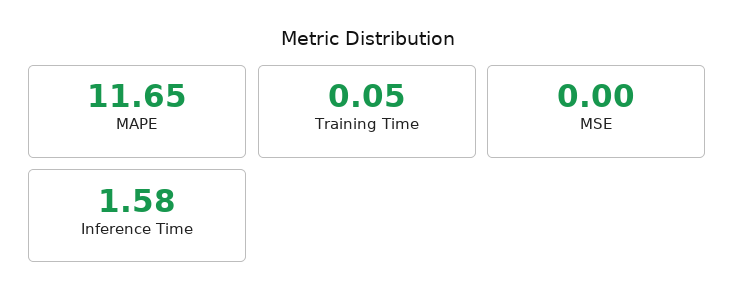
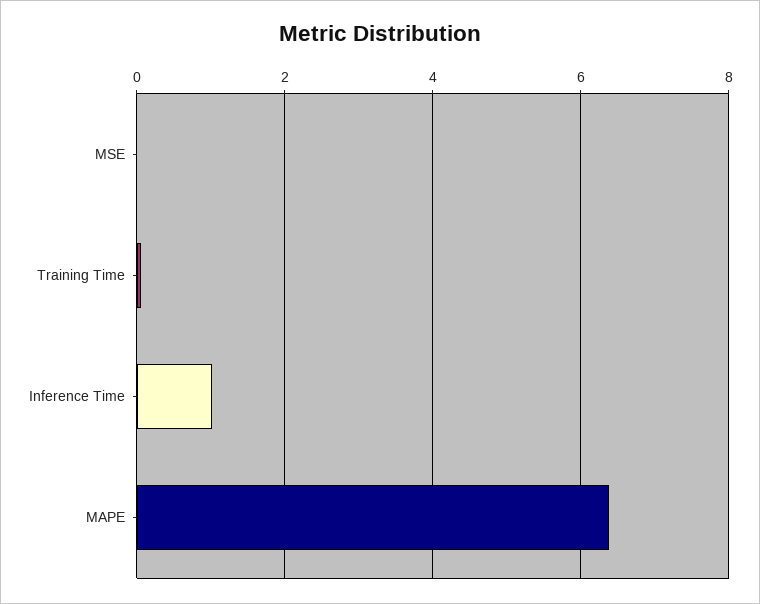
  {
-   "MAPE": 11.65,
+   "MAPE": 6.4,
    "Training Time": 0.05,
    "MSE": 0,
-   "Inference Time": 1.58
+   "Inference Time": 1
  }

